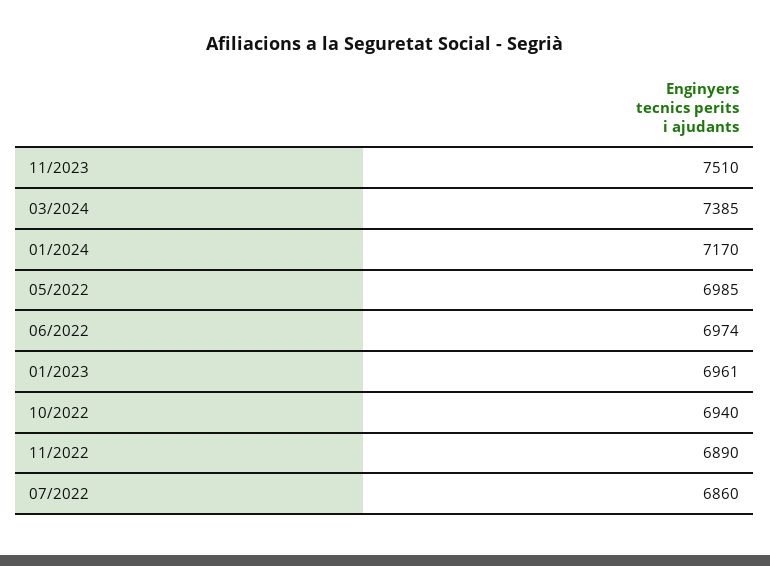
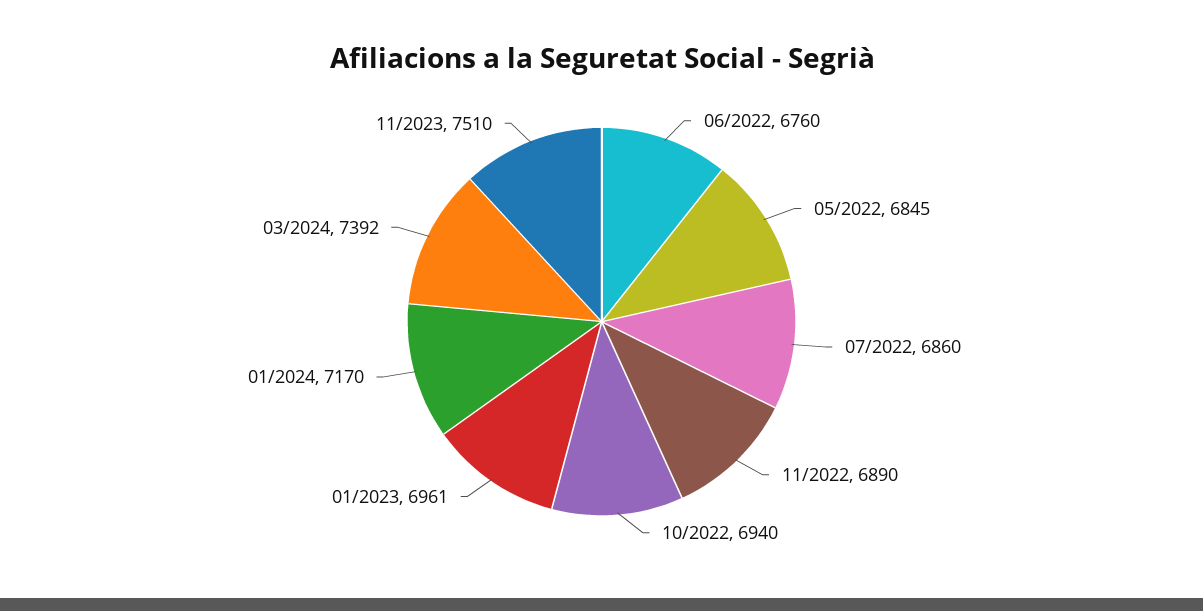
  {
    "11/2023": 7510,
-   "03/2024": 7385,
+   "03/2024": 7392,
    "01/2024": 7170,
-   "05/2022": 6985,
+   "05/2022": 6845,
-   "06/2022": 6974,
+   "06/2022": 6760,
    "01/2023": 6961,
    "10/2022": 6940,
    "11/2022": 6890,
    "07/2022": 6860
  }

